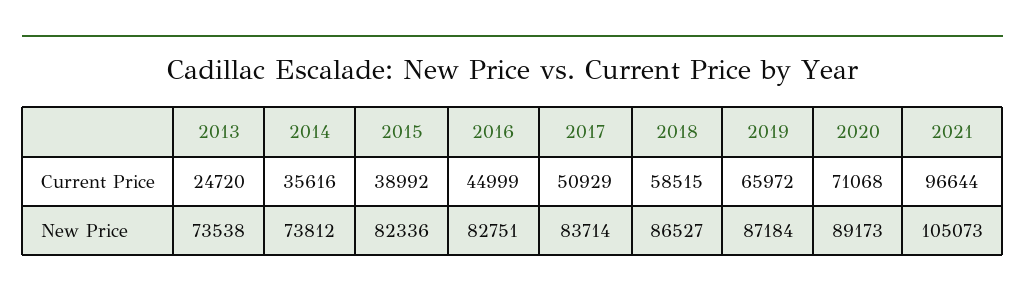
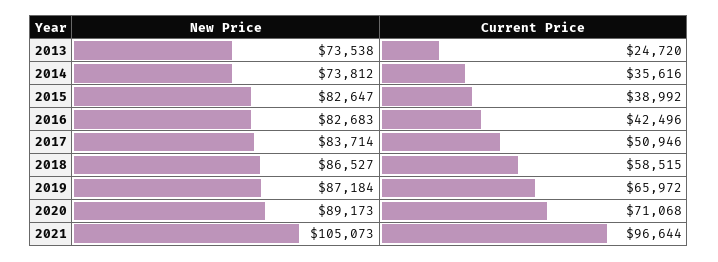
  {
    "2013": {
      "Current Price": 24720,
      "New Price": 73538
    },
    "2014": {
      "Current Price": 35616,
      "New Price": 73812
    },
    "2015": {
      "Current Price": 38992,
-     "New Price": 82336
+     "New Price": 82647
    },
    "2016": {
-     "Current Price": 44999,
+     "Current Price": 42496,
-     "New Price": 82751
+     "New Price": 82683
    },
    "2017": {
-     "Current Price": 50929,
+     "Current Price": 50946,
      "New Price": 83714
    },
    "2018": {
      "Current Price": 58515,
      "New Price": 86527
    },
    "2019": {
      "Current Price": 65972,
      "New Price": 87184
    },
    "2020": {
      "Current Price": 71068,
      "New Price": 89173
    },
    "2021": {
      "Current Price": 96644,
      "New Price": 105073
    }
  }

